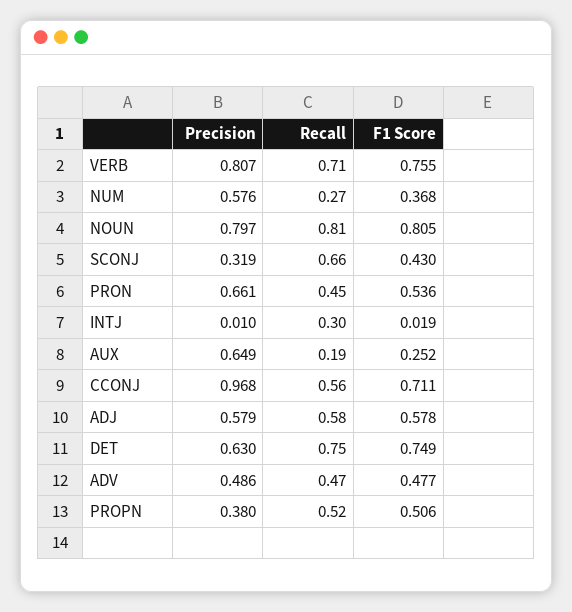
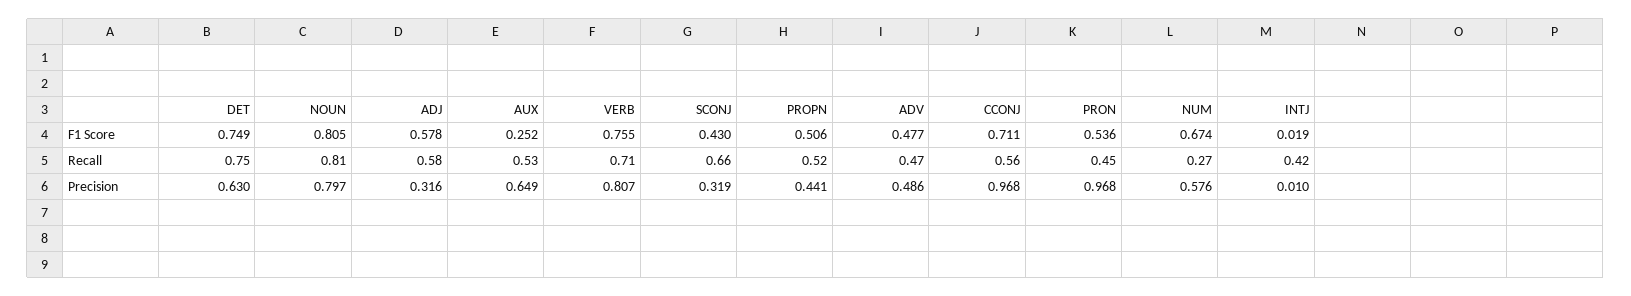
  {
    "Precision": {
      "VERB": 0.807,
      "NUM": 0.576,
      "NOUN": 0.797,
      "SCONJ": 0.319,
-     "PRON": 0.661,
+     "PRON": 0.968,
      "INTJ": 0.01,
      "AUX": 0.649,
      "CCONJ": 0.968,
-     "ADJ": 0.579,
+     "ADJ": 0.316,
      "DET": 0.63,
      "ADV": 0.486,
-     "PROPN": 0.38
+     "PROPN": 0.441
    },
    "Recall": {
      "VERB": 0.71,
      "NUM": 0.27,
      "NOUN": 0.81,
      "SCONJ": 0.66,
      "PRON": 0.45,
-     "INTJ": 0.3,
+     "INTJ": 0.42,
-     "AUX": 0.19,
+     "AUX": 0.53,
      "CCONJ": 0.56,
      "ADJ": 0.58,
      "DET": 0.75,
      "ADV": 0.47,
      "PROPN": 0.52
    },
    "F1 Score": {
      "VERB": 0.755,
-     "NUM": 0.368,
+     "NUM": 0.674,
      "NOUN": 0.805,
      "SCONJ": 0.43,
      "PRON": 0.536,
      "INTJ": 0.019,
      "AUX": 0.252,
      "CCONJ": 0.711,
      "ADJ": 0.578,
      "DET": 0.749,
      "ADV": 0.477,
      "PROPN": 0.506
    }
  }

